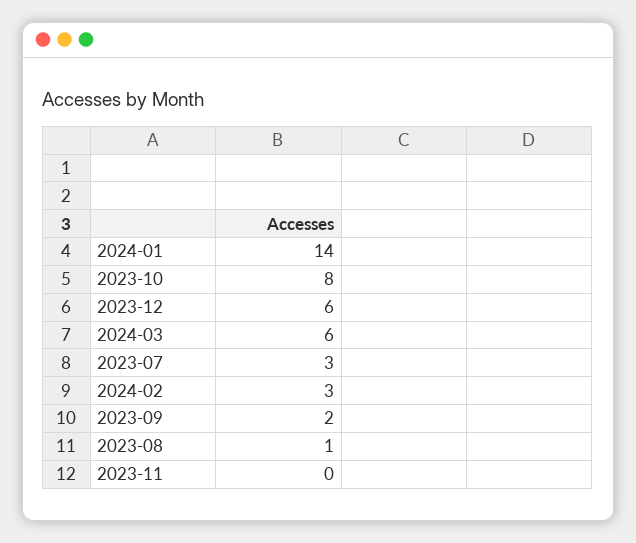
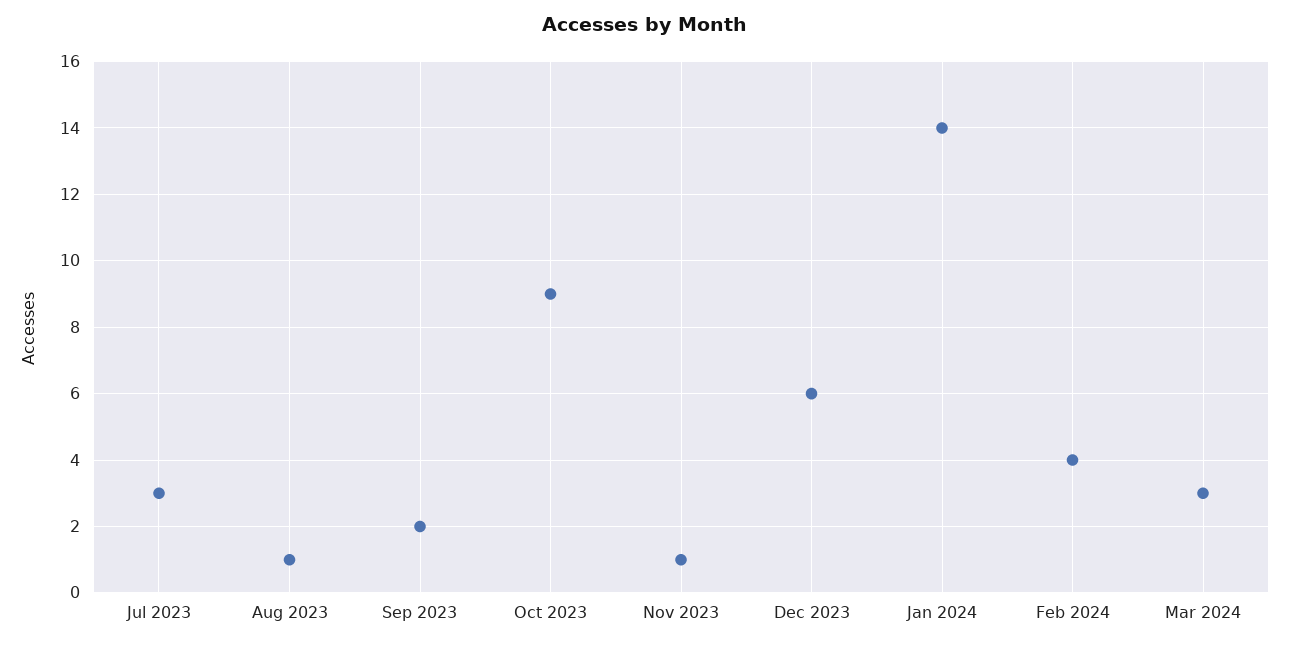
  {
    "2024-01": 14,
-   "2023-10": 8,
+   "2023-10": 9,
    "2023-12": 6,
-   "2024-03": 6,
+   "2024-03": 3,
    "2023-07": 3,
-   "2024-02": 3,
+   "2024-02": 4,
    "2023-09": 2,
    "2023-08": 1,
-   "2023-11": 0
+   "2023-11": 1
  }

